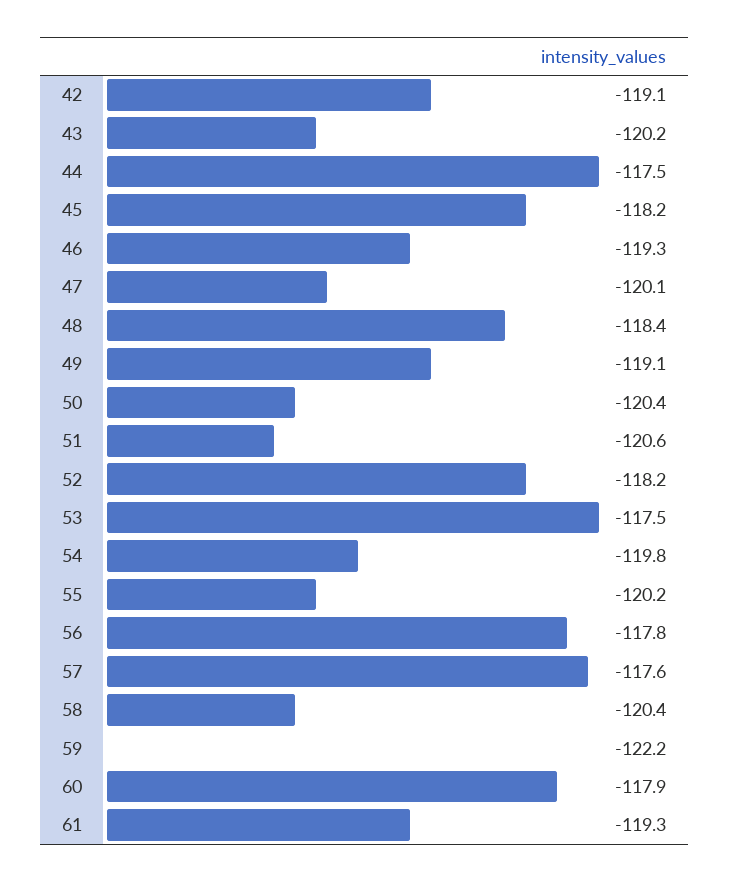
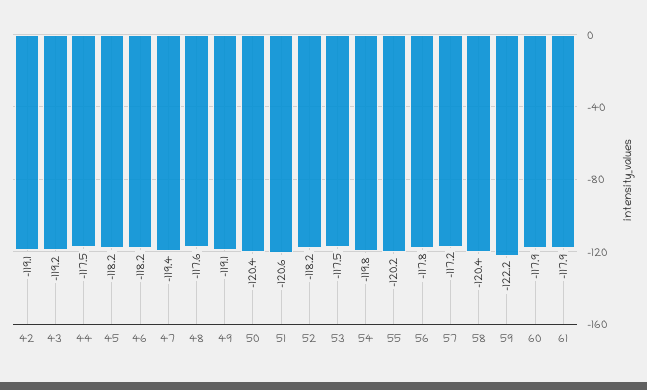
  {
    "42": -119.1,
-   "43": -120.2,
+   "43": -119.2,
    "44": -117.5,
    "45": -118.2,
-   "46": -119.3,
+   "46": -118.2,
-   "47": -120.1,
+   "47": -119.4,
-   "48": -118.4,
+   "48": -117.6,
    "49": -119.1,
    "50": -120.4,
    "51": -120.6,
    "52": -118.2,
    "53": -117.5,
    "54": -119.8,
    "55": -120.2,
    "56": -117.8,
-   "57": -117.6,
+   "57": -117.2,
    "58": -120.4,
    "59": -122.2,
    "60": -117.9,
-   "61": -119.3
+   "61": -117.9
  }

